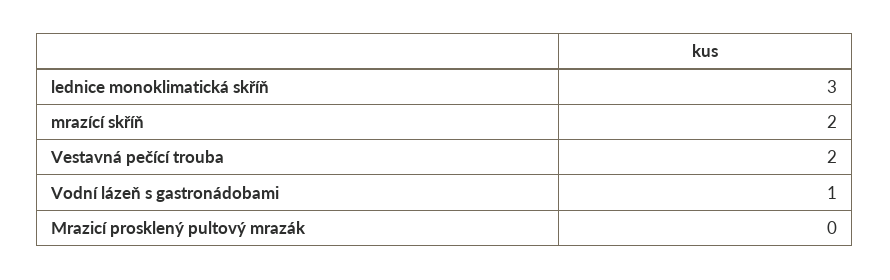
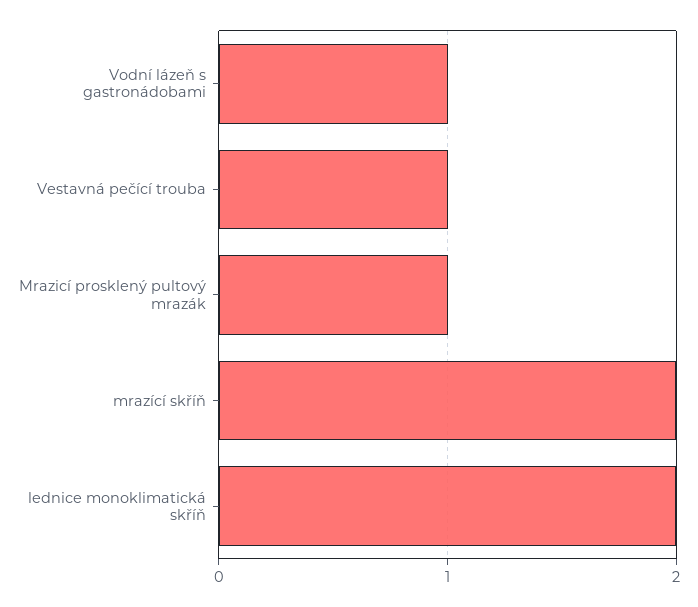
  {
-   "lednice monoklimatická skříň": 3,
+   "lednice monoklimatická skříň": 2,
    "mrazící skříň": 2,
-   "Vestavná pečící trouba": 2,
+   "Vestavná pečící trouba": 1,
    "Vodní lázeň s gastronádobami": 1,
-   "Mrazicí prosklený pultový mrazák": 0
+   "Mrazicí prosklený pultový mrazák": 1
  }

